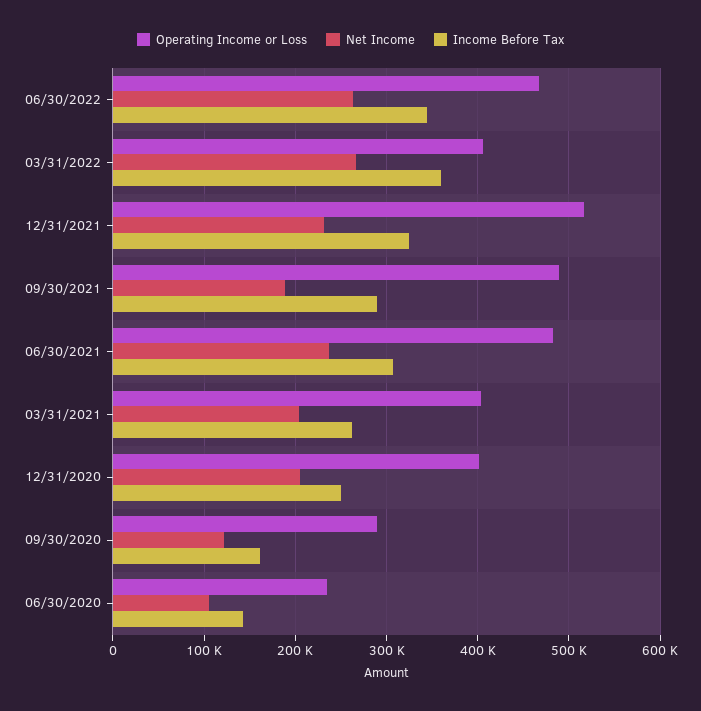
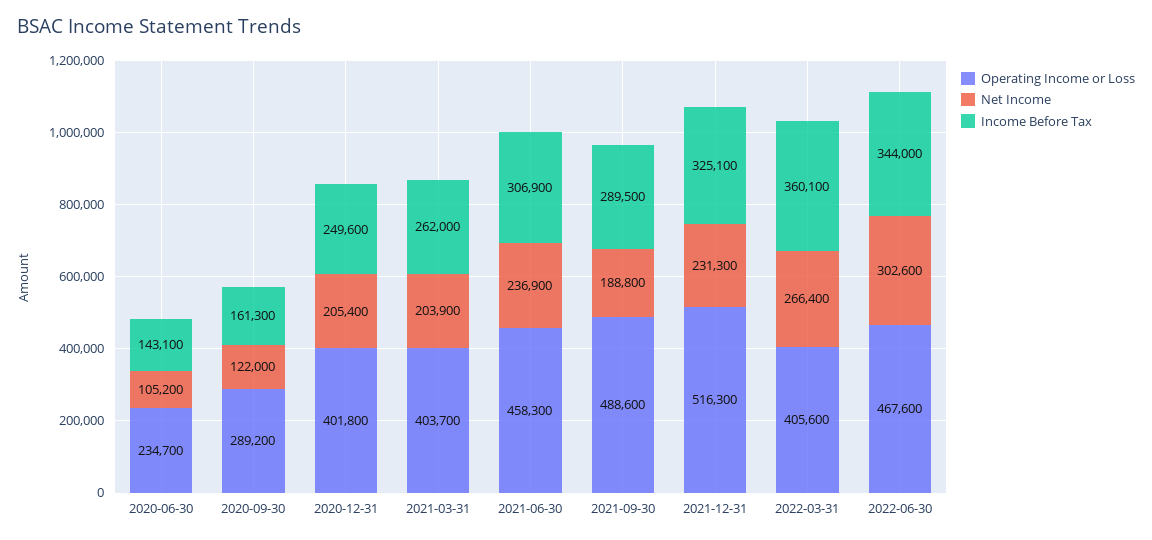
  {
    "Operating Income or Loss": {
      "06/30/2022": 467600,
      "03/31/2022": 405600,
      "12/31/2021": 516300,
      "09/30/2021": 488600,
-     "06/30/2021": 480000,
+     "06/30/2021": 458300,
      "03/31/2021": 403700,
      "12/31/2020": 401800,
      "09/30/2020": 289200,
      "06/30/2020": 234700
    },
    "Net Income": {
-     "06/30/2022": 260000,
+     "06/30/2022": 302600,
      "03/31/2022": 266400,
      "12/31/2021": 231300,
      "09/30/2021": 188800,
      "06/30/2021": 236900,
      "03/31/2021": 203900,
      "12/31/2020": 205400,
      "09/30/2020": 122000,
      "06/30/2020": 105200
    },
    "Income Before Tax": {
      "06/30/2022": 344000,
      "03/31/2022": 360100,
      "12/31/2021": 325100,
      "09/30/2021": 289500,
      "06/30/2021": 306900,
      "03/31/2021": 262000,
      "12/31/2020": 249600,
      "09/30/2020": 161300,
      "06/30/2020": 143100
    }
  }

